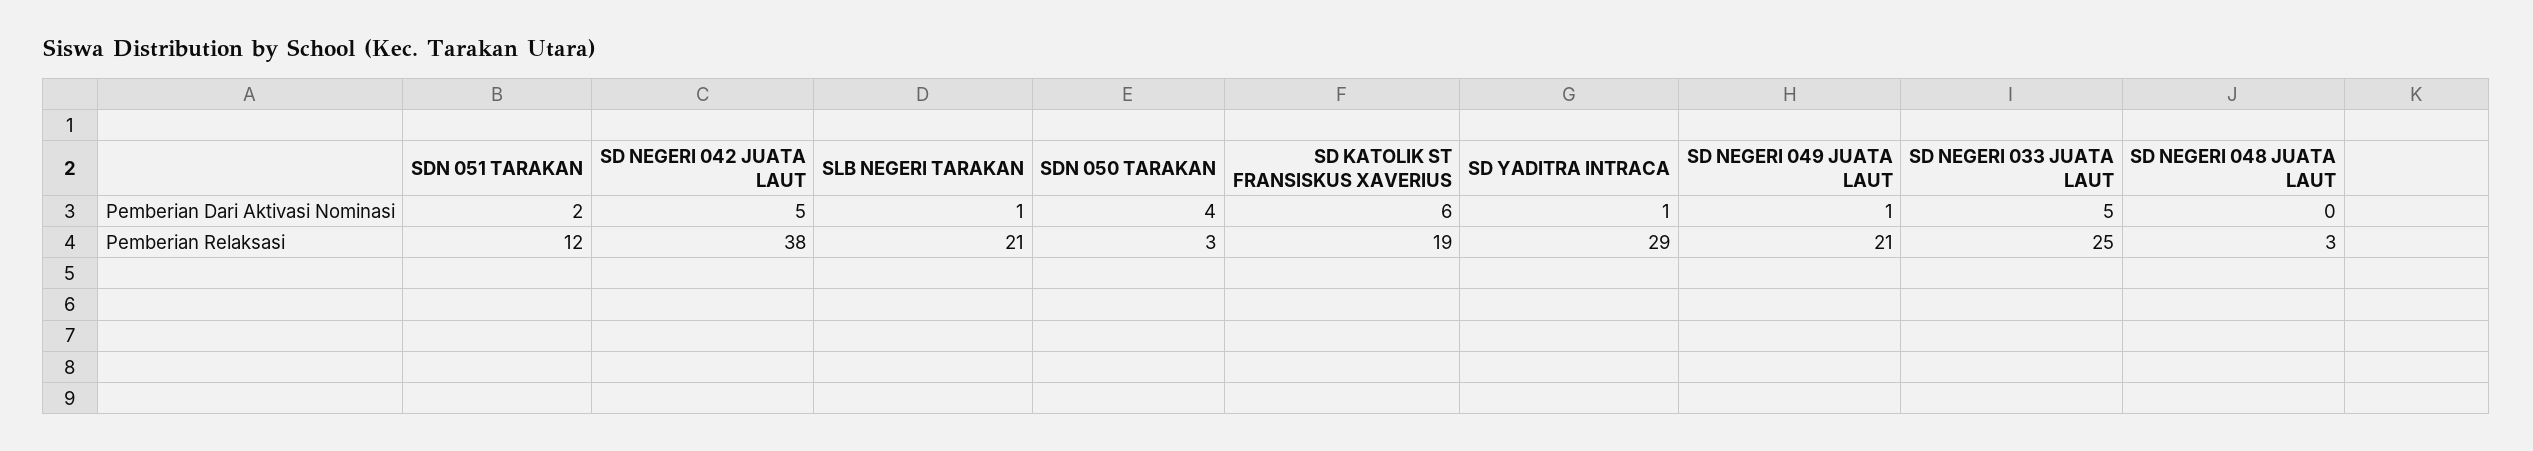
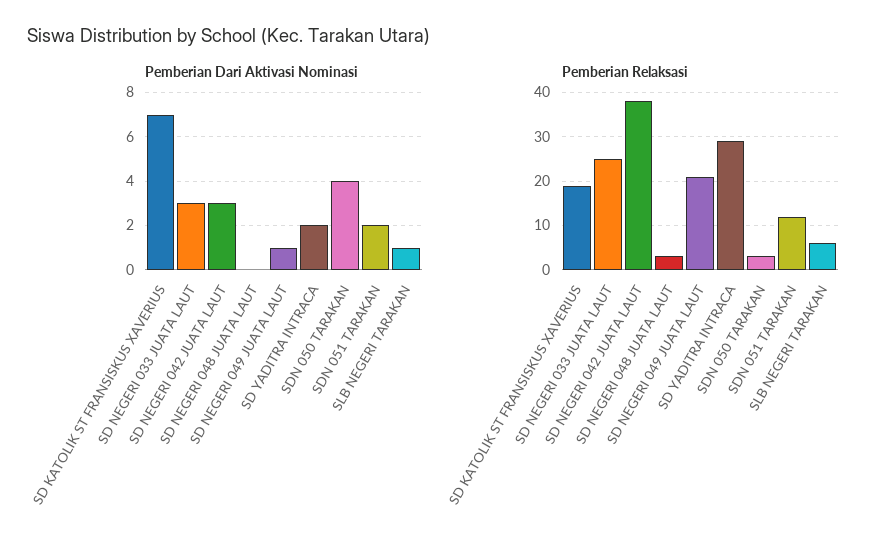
  {
    "Pemberian Dari Aktivasi Nominasi": {
      "SDN 051 TARAKAN": 2,
-     "SD NEGERI 042 JUATA LAUT": 5,
+     "SD NEGERI 042 JUATA LAUT": 3,
      "SLB NEGERI TARAKAN": 1,
      "SDN 050 TARAKAN": 4,
-     "SD KATOLIK ST FRANSISKUS XAVERIUS": 6,
+     "SD KATOLIK ST FRANSISKUS XAVERIUS": 7,
-     "SD YADITRA INTRACA": 1,
+     "SD YADITRA INTRACA": 2,
      "SD NEGERI 049 JUATA LAUT": 1,
-     "SD NEGERI 033 JUATA LAUT": 5,
+     "SD NEGERI 033 JUATA LAUT": 3,
      "SD NEGERI 048 JUATA LAUT": 0
    },
    "Pemberian Relaksasi": {
      "SDN 051 TARAKAN": 12,
      "SD NEGERI 042 JUATA LAUT": 38,
-     "SLB NEGERI TARAKAN": 21,
+     "SLB NEGERI TARAKAN": 5,
      "SDN 050 TARAKAN": 3,
      "SD KATOLIK ST FRANSISKUS XAVERIUS": 19,
      "SD YADITRA INTRACA": 29,
      "SD NEGERI 049 JUATA LAUT": 21,
      "SD NEGERI 033 JUATA LAUT": 25,
      "SD NEGERI 048 JUATA LAUT": 3
    }
  }

